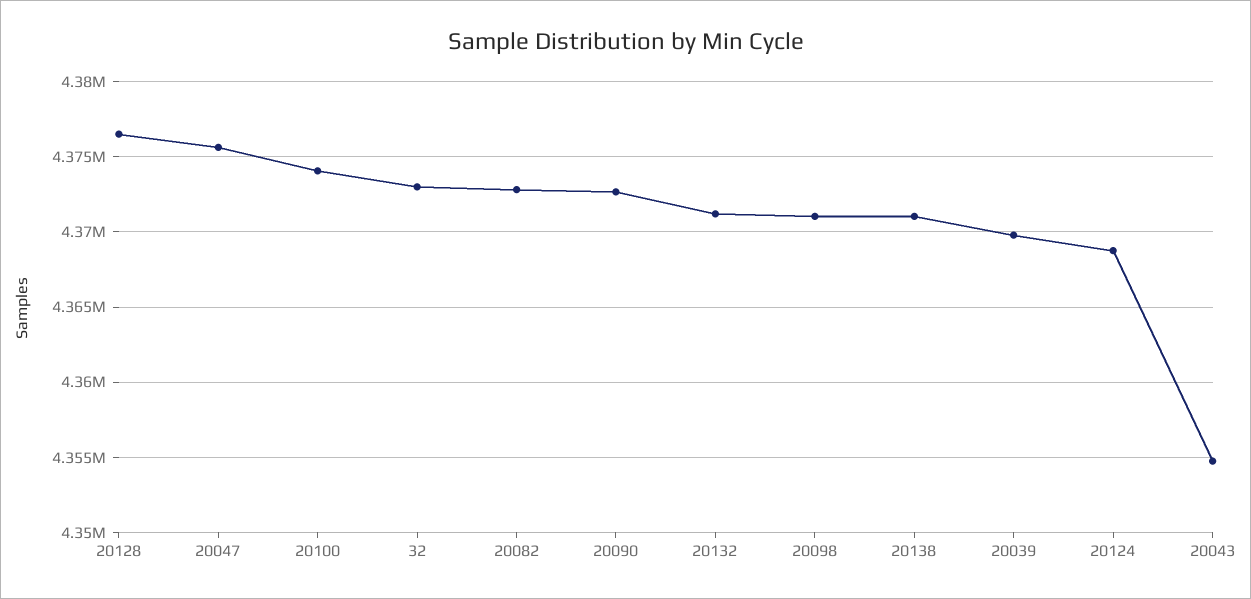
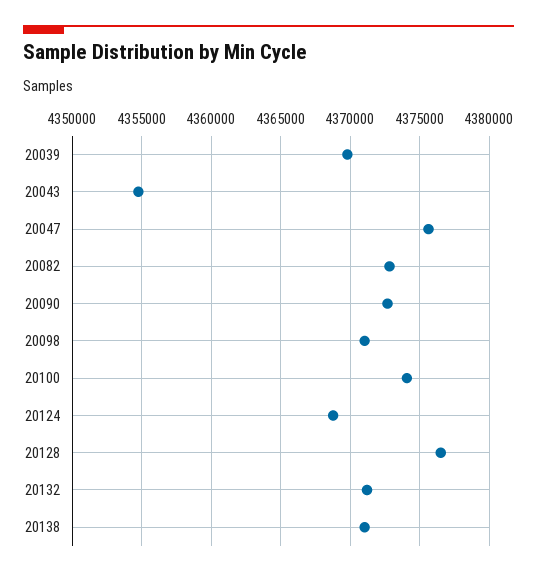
  {
    "20128": 4376500,
    "20047": 4375500,
    "20100": 4374000,
-   "32": 4373000,
    "20082": 4373000,
    "20090": 4372500,
    "20132": 4371000,
    "20098": 4371000,
    "20138": 4371000,
    "20039": 4370000,
    "20124": 4369000,
    "20043": 4354500
  }

